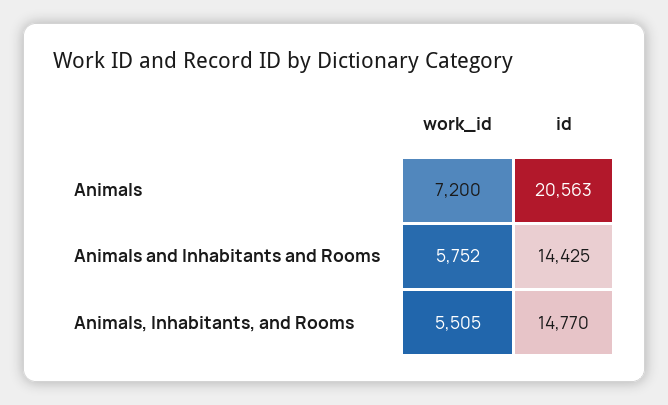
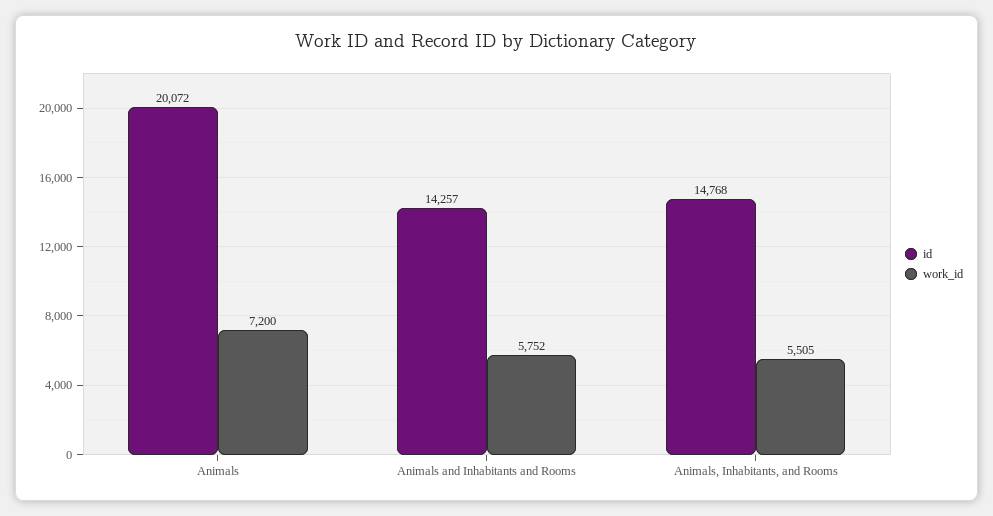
  {
    "work_id": {
      "Animals": 7200,
      "Animals and Inhabitants and Rooms": 5752,
      "Animals, Inhabitants, and Rooms": 5505
    },
    "id": {
-     "Animals": 20563,
+     "Animals": 20072,
-     "Animals and Inhabitants and Rooms": 14425,
+     "Animals and Inhabitants and Rooms": 14257,
-     "Animals, Inhabitants, and Rooms": 14770
+     "Animals, Inhabitants, and Rooms": 14768
    }
  }

